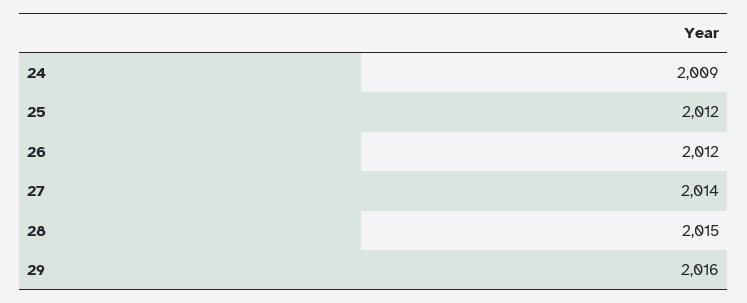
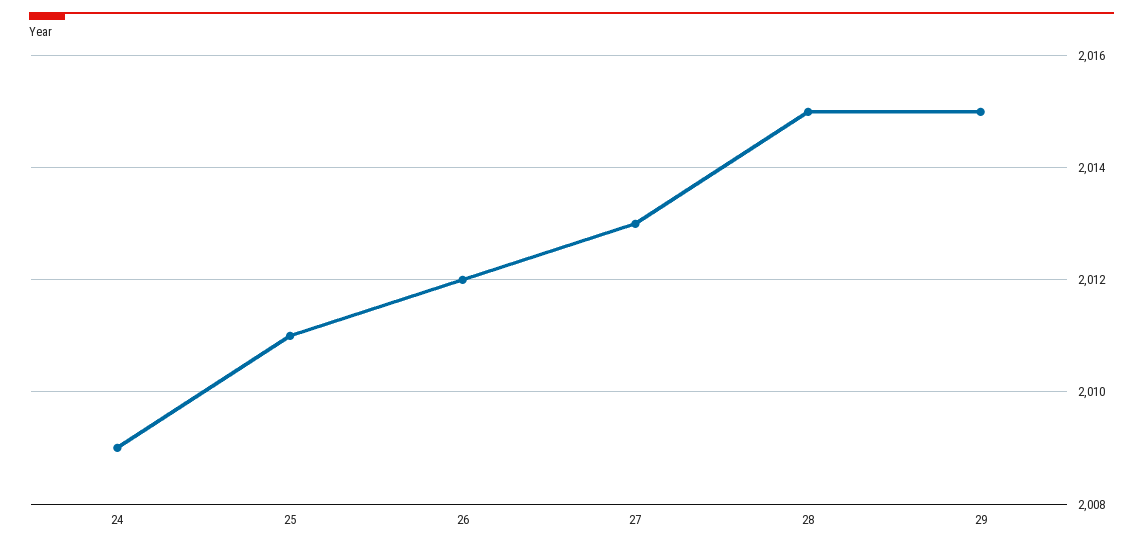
  {
    "24": 2009,
-   "25": 2012,
+   "25": 2011,
    "26": 2012,
-   "27": 2014,
+   "27": 2013,
    "28": 2015,
-   "29": 2016
+   "29": 2015
  }

